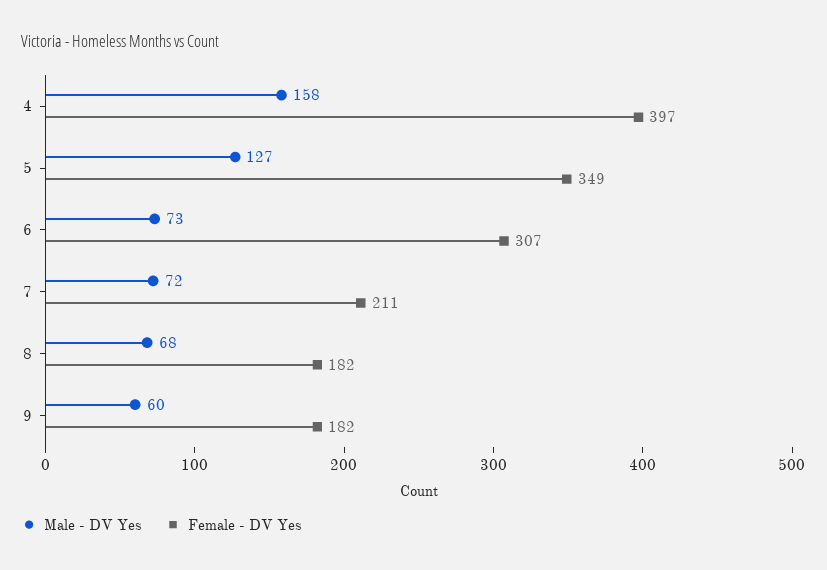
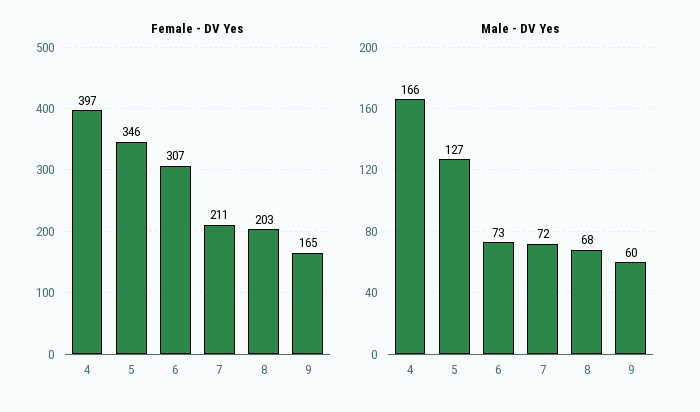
  {
    "Male - DV Yes": {
-     "4": 158,
+     "4": 166,
      "5": 127,
      "6": 73,
      "7": 72,
      "8": 68,
      "9": 60
    },
    "Female - DV Yes": {
      "4": 397,
-     "5": 349,
+     "5": 346,
      "6": 307,
      "7": 211,
-     "8": 182,
+     "8": 203,
-     "9": 182
+     "9": 165
    }
  }

